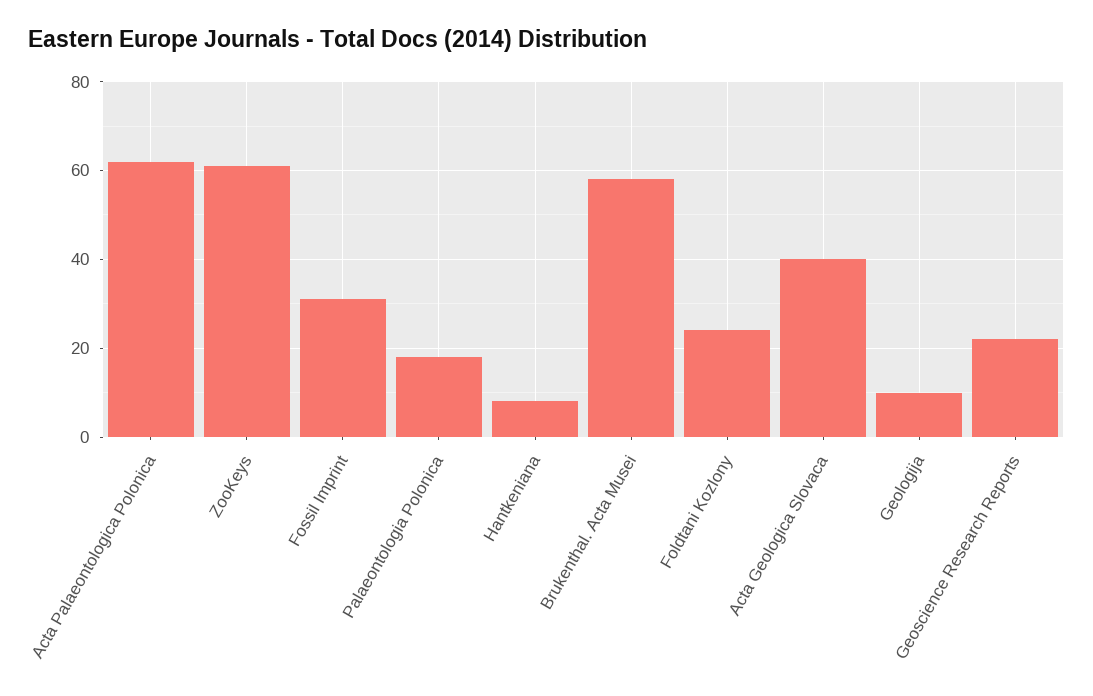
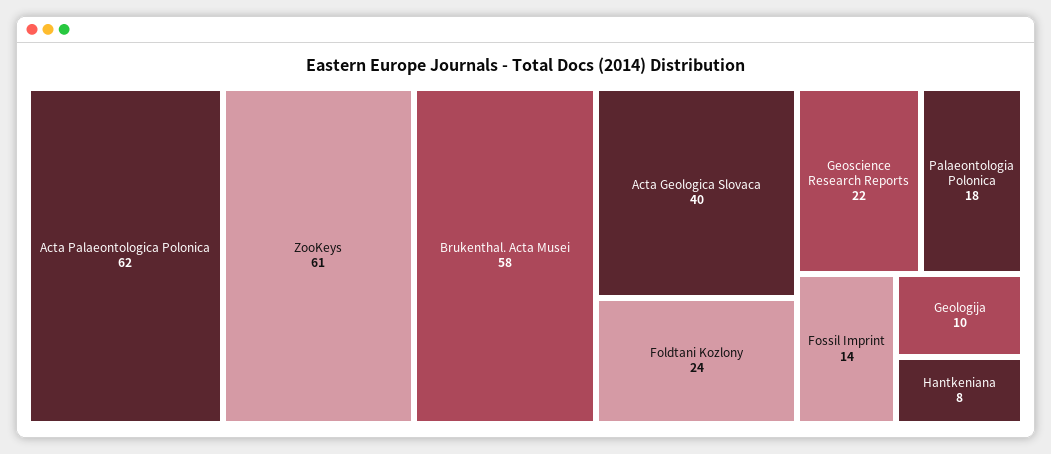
  {
    "Acta Palaeontologica Polonica": 62,
    "ZooKeys": 61,
-   "Fossil Imprint": 30,
+   "Fossil Imprint": 14,
    "Palaeontologia Polonica": 18,
    "Hantkeniana": 8,
    "Brukenthal. Acta Musei": 58,
    "Foldtani Kozlony": 24,
    "Acta Geologica Slovaca": 40,
    "Geologija": 10,
    "Geoscience Research Reports": 22
  }

